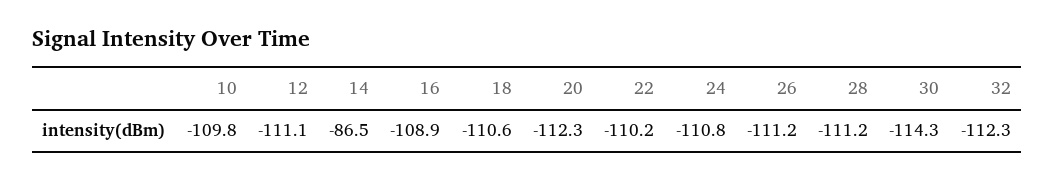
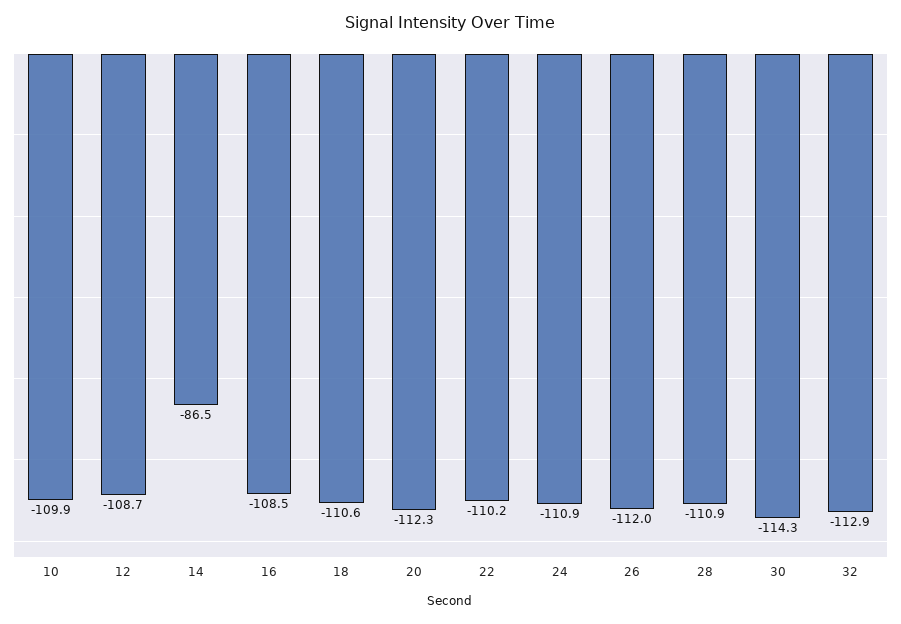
  {
-   "10": -109.8,
+   "10": -109.9,
-   "12": -111.1,
+   "12": -108.7,
    "14": -86.5,
-   "16": -108.9,
+   "16": -108.5,
    "18": -110.6,
    "20": -112.3,
    "22": -110.2,
-   "24": -110.8,
+   "24": -110.9,
-   "26": -111.2,
+   "26": -112,
-   "28": -111.2,
+   "28": -110.9,
    "30": -114.3,
-   "32": -112.3
+   "32": -112.9
  }

